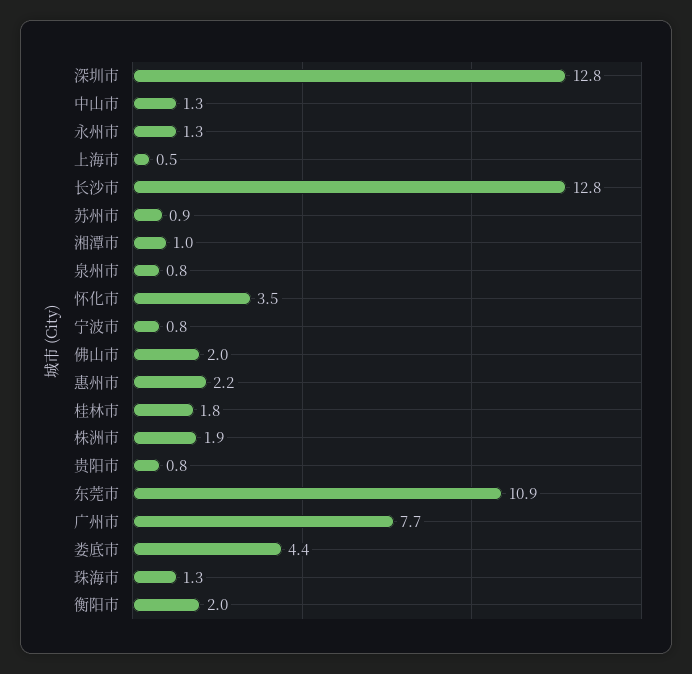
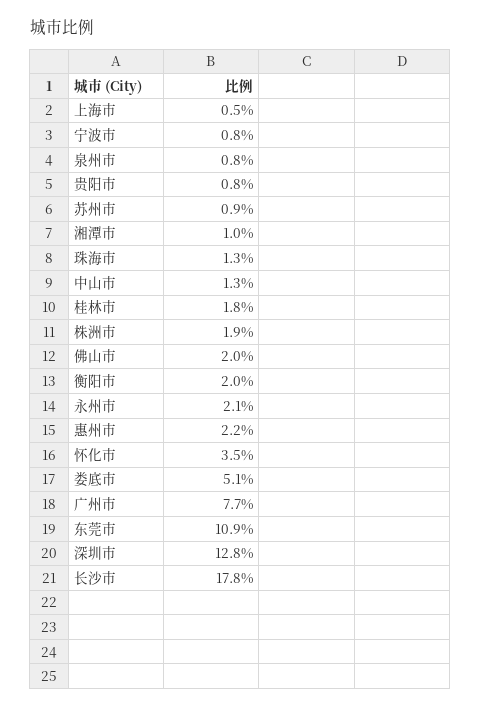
  {
    "深圳市": 12.8,
    "中山市": 1.3,
-   "永州市": 1.3,
+   "永州市": 2.1,
    "上海市": 0.5,
-   "长沙市": 12.8,
+   "长沙市": 17.8,
    "苏州市": 0.9,
    "湘潭市": 1,
    "泉州市": 0.8,
    "怀化市": 3.5,
    "宁波市": 0.8,
    "佛山市": 2,
    "惠州市": 2.2,
    "桂林市": 1.8,
    "株洲市": 1.9,
    "贵阳市": 0.8,
    "东莞市": 10.9,
    "广州市": 7.7,
-   "娄底市": 4.4,
+   "娄底市": 5.1,
    "珠海市": 1.3,
    "衡阳市": 2
  }

